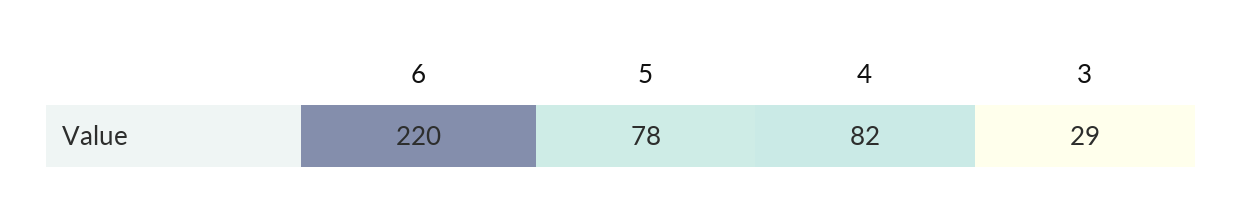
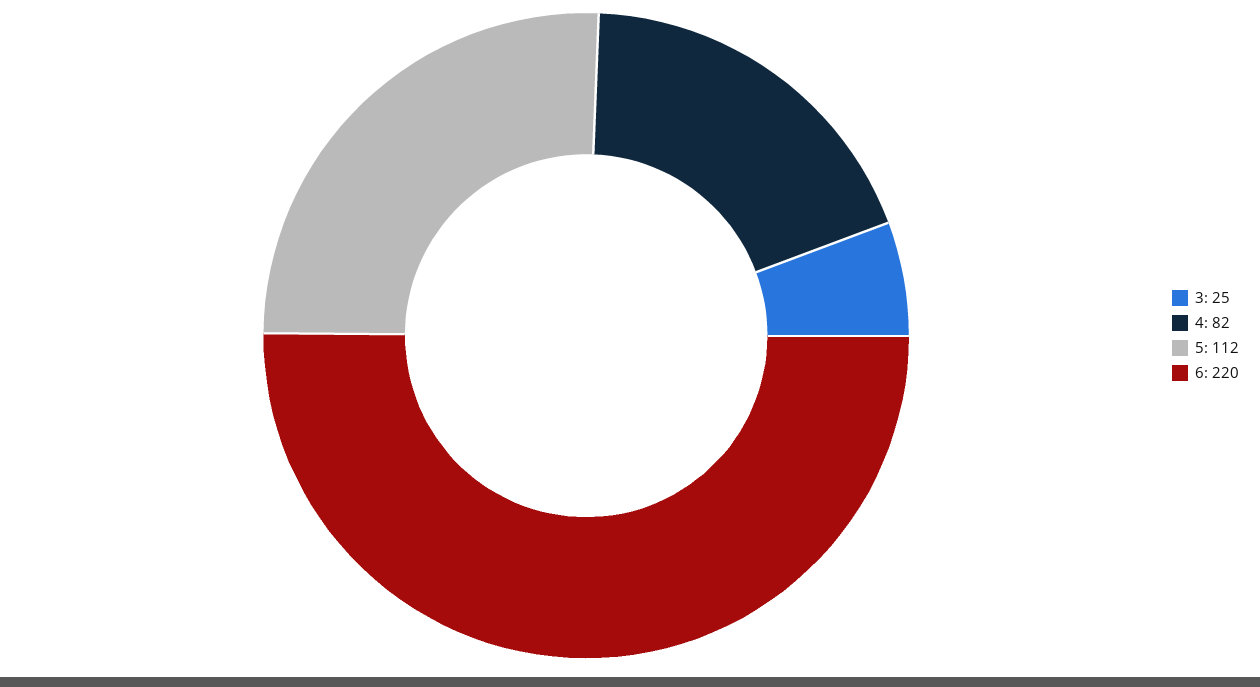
  {
    "6": 220,
-   "5": 78,
+   "5": 112,
    "4": 82,
-   "3": 29
+   "3": 25
  }

